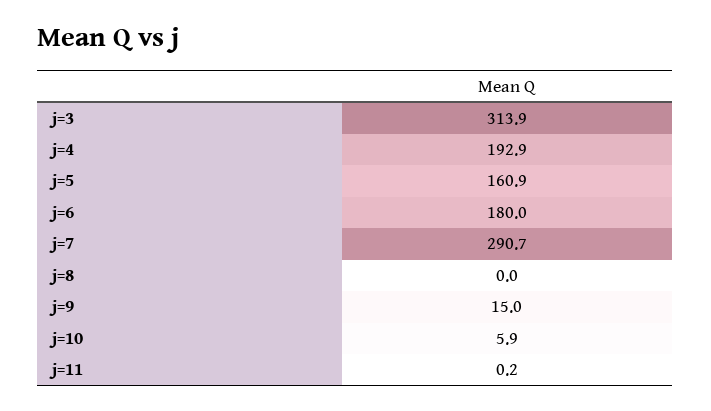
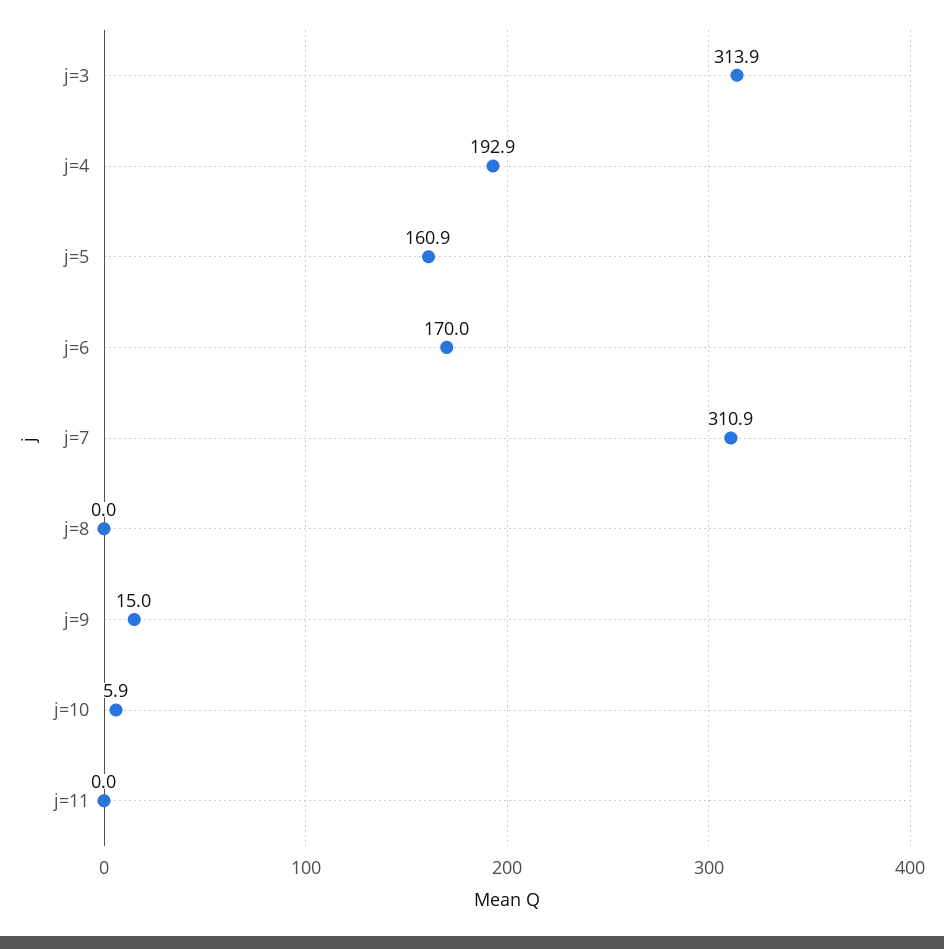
  {
    "j=3": 313.9,
    "j=4": 192.9,
    "j=5": 160.9,
-   "j=6": 180,
+   "j=6": 170,
-   "j=7": 290.7,
+   "j=7": 310.9,
    "j=8": 0,
    "j=9": 15,
    "j=10": 5.9,
-   "j=11": 0.2
+   "j=11": 0
  }

